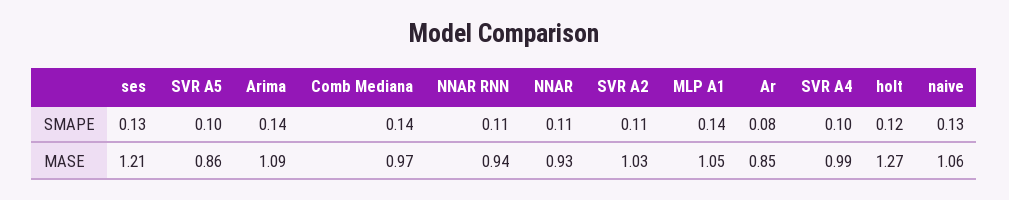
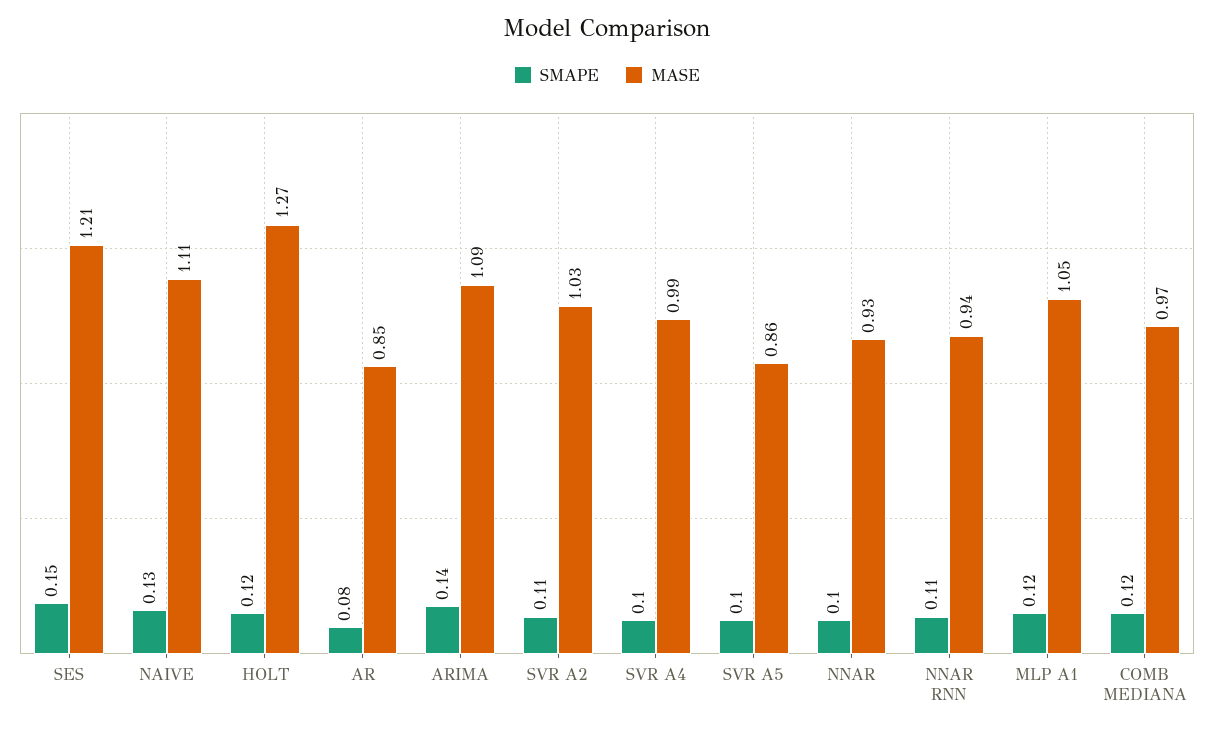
  {
    "SMAPE": {
-     "ses": 0.13,
+     "ses": 0.15,
      "SVR A5": 0.1,
      "Arima": 0.14,
-     "Comb Mediana": 0.14,
+     "Comb Mediana": 0.12,
      "NNAR RNN": 0.11,
-     "NNAR": 0.11,
+     "NNAR": 0.1,
      "SVR A2": 0.11,
-     "MLP A1": 0.14,
+     "MLP A1": 0.12,
      "Ar": 0.08,
      "SVR A4": 0.1,
      "holt": 0.12,
      "naive": 0.13
    },
    "MASE": {
      "ses": 1.21,
      "SVR A5": 0.86,
      "Arima": 1.09,
      "Comb Mediana": 0.97,
      "NNAR RNN": 0.94,
      "NNAR": 0.93,
      "SVR A2": 1.03,
      "MLP A1": 1.05,
      "Ar": 0.85,
      "SVR A4": 0.99,
      "holt": 1.27,
-     "naive": 1.06
+     "naive": 1.11
    }
  }

